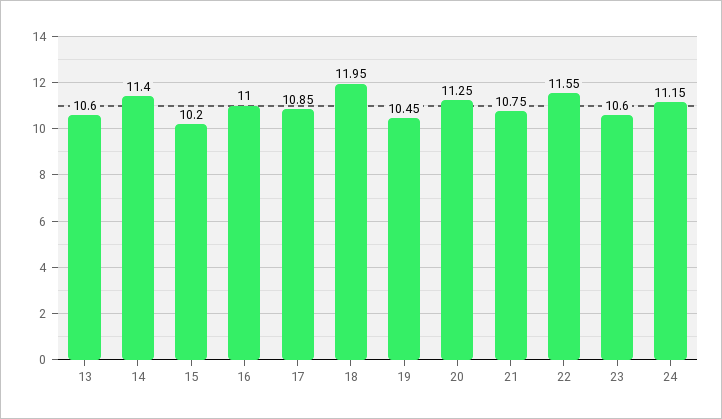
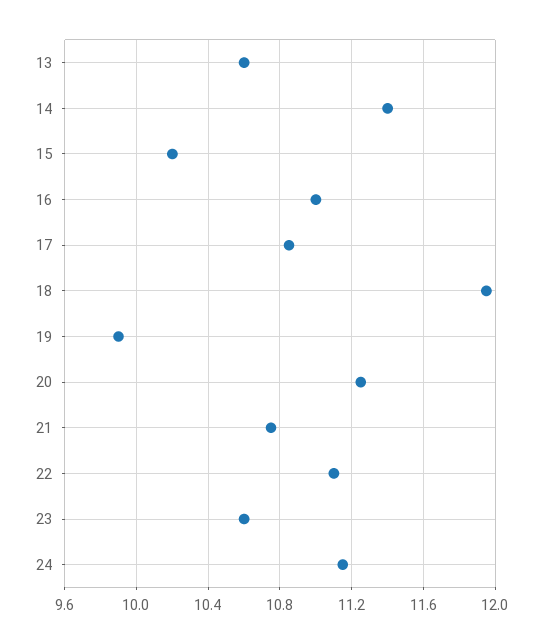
  {
    "13": 10.6,
    "14": 11.4,
    "15": 10.2,
    "16": 11,
    "17": 10.85,
    "18": 11.95,
-   "19": 10.45,
+   "19": 9.9,
    "20": 11.25,
    "21": 10.75,
-   "22": 11.55,
+   "22": 11.1,
    "23": 10.6,
    "24": 11.15
  }

